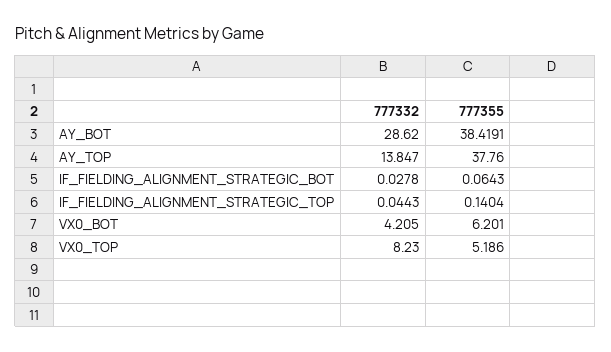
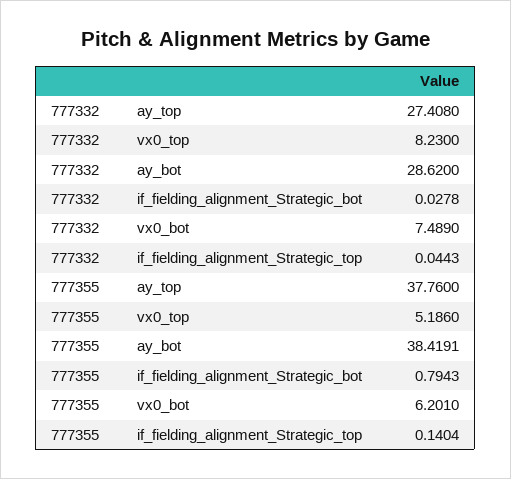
  {
    "777332": {
      "AY_BOT": 28.62,
-     "AY_TOP": 13.847,
+     "AY_TOP": 27.408,
      "IF_FIELDING_ALIGNMENT_STRATEGIC_BOT": 0.0278,
      "IF_FIELDING_ALIGNMENT_STRATEGIC_TOP": 0.0443,
-     "VX0_BOT": 4.205,
+     "VX0_BOT": 7.489,
      "VX0_TOP": 8.23
    },
    "777355": {
      "AY_BOT": 38.4191,
      "AY_TOP": 37.76,
-     "IF_FIELDING_ALIGNMENT_STRATEGIC_BOT": 0.0643,
+     "IF_FIELDING_ALIGNMENT_STRATEGIC_BOT": 0.7943,
      "IF_FIELDING_ALIGNMENT_STRATEGIC_TOP": 0.1404,
      "VX0_BOT": 6.201,
      "VX0_TOP": 5.186
    }
  }

